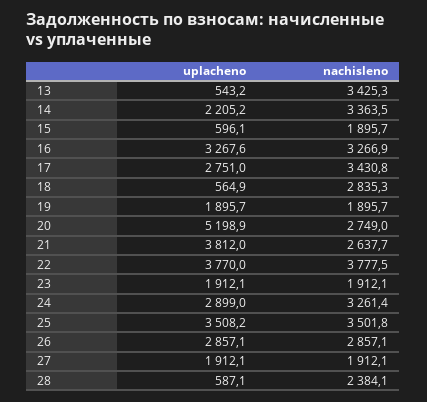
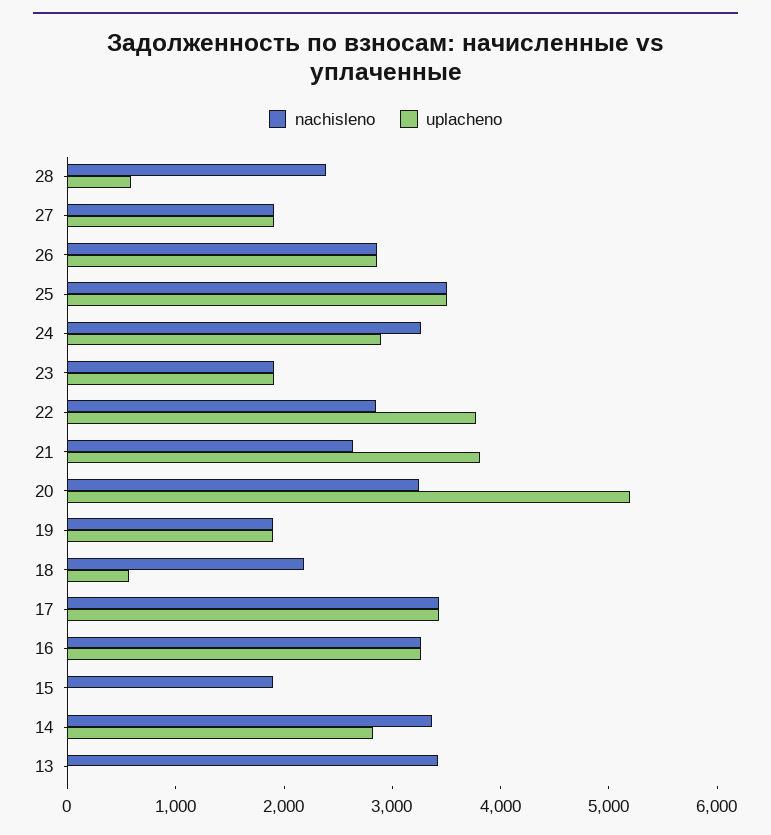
  {
    "uplacheno": {
-     "13": 543.2,
+     "13": 0,
-     "14": 2205.2,
+     "14": 2800,
-     "15": 596.1,
+     "15": 0,
      "16": 3267.6,
-     "17": 2751,
+     "17": 3400,
      "18": 564.9,
      "19": 1895.7,
      "20": 5198.9,
      "21": 3812,
      "22": 3770,
      "23": 1912.1,
      "24": 2899,
      "25": 3508.2,
      "26": 2857.1,
      "27": 1912.1,
      "28": 587.1
    },
    "nachisleno": {
      "13": 3425.3,
      "14": 3363.5,
      "15": 1895.7,
      "16": 3266.9,
      "17": 3430.8,
-     "18": 2835.3,
+     "18": 2200,
      "19": 1895.7,
-     "20": 2749,
+     "20": 3200,
      "21": 2637.7,
-     "22": 3777.5,
+     "22": 2800,
      "23": 1912.1,
      "24": 3261.4,
      "25": 3501.8,
      "26": 2857.1,
      "27": 1912.1,
      "28": 2384.1
    }
  }

